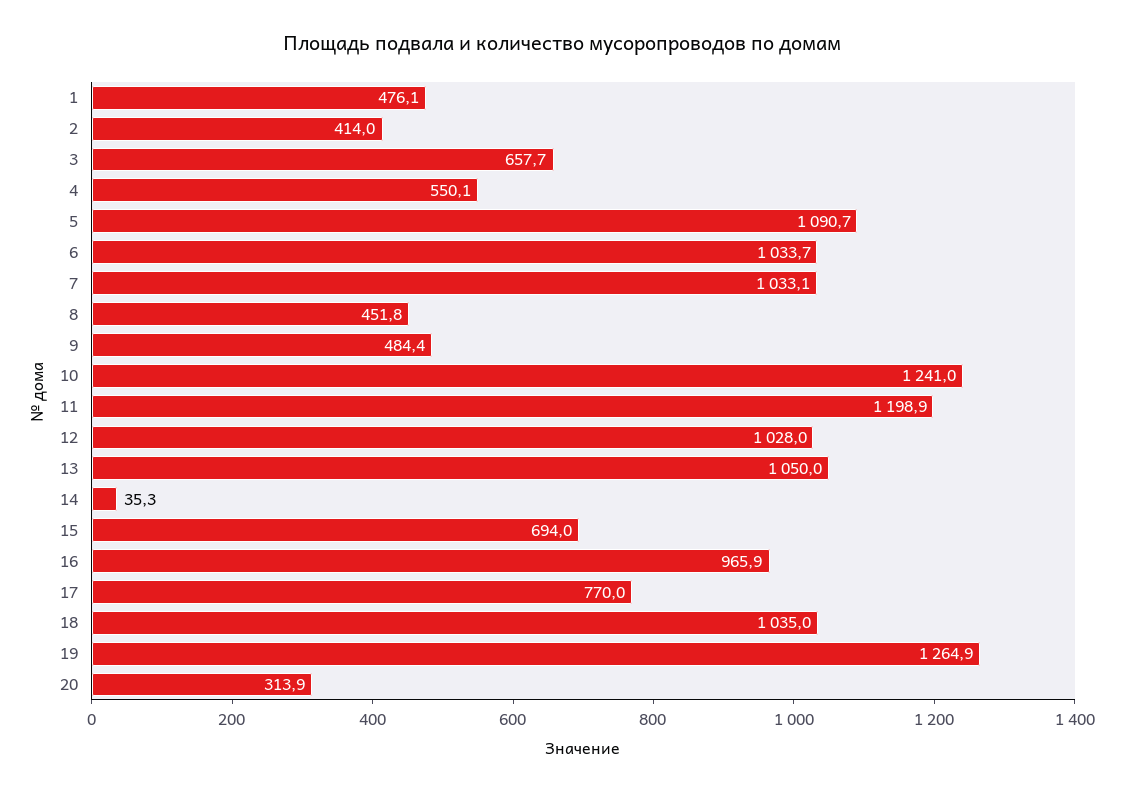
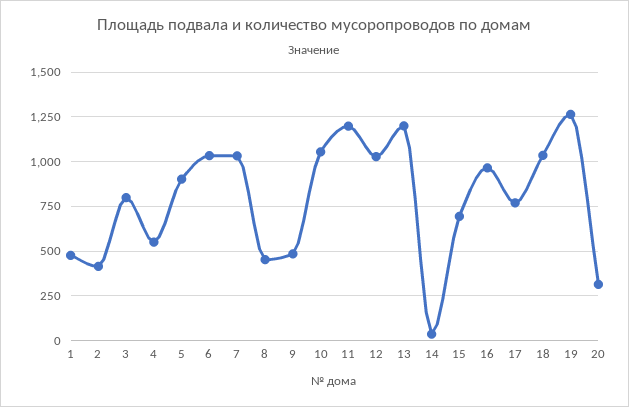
  {
    "1": 476.1,
    "2": 414,
-   "3": 657.7,
+   "3": 800,
    "4": 550.1,
-   "5": 1090.7,
+   "5": 900,
    "6": 1033.7,
    "7": 1033.1,
    "8": 451.8,
    "9": 484.4,
-   "10": 1241,
+   "10": 1050,
    "11": 1198.9,
    "12": 1028,
-   "13": 1050,
+   "13": 1200,
    "14": 35.3,
    "15": 694,
    "16": 965.9,
    "17": 770,
    "18": 1035,
    "19": 1264.9,
    "20": 313.9
  }

